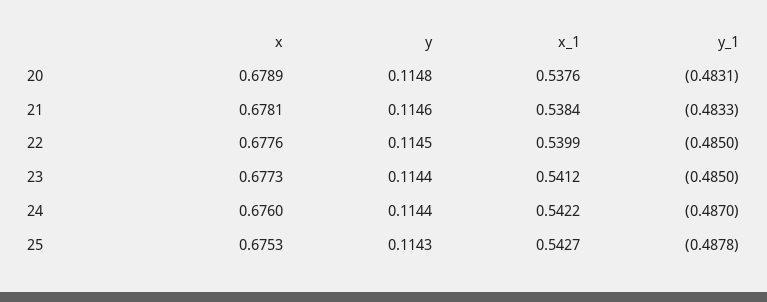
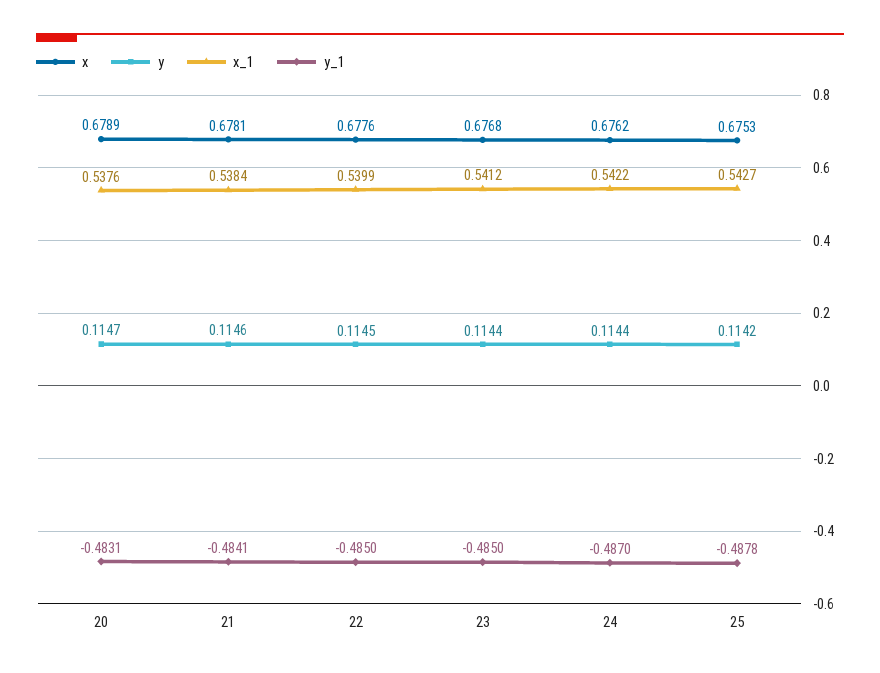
  {
    "x": {
      "20": 0.6789,
      "21": 0.6781,
      "22": 0.6776,
-     "23": 0.6773,
+     "23": 0.6768,
-     "24": 0.676,
+     "24": 0.6762,
      "25": 0.6753
    },
    "y": {
-     "20": 0.1148,
+     "20": 0.1147,
      "21": 0.1146,
      "22": 0.1145,
      "23": 0.1144,
      "24": 0.1144,
-     "25": 0.1143
+     "25": 0.1142
    },
    "x_1": {
      "20": 0.5376,
      "21": 0.5384,
      "22": 0.5399,
      "23": 0.5412,
      "24": 0.5422,
      "25": 0.5427
    },
    "y_1": {
      "20": -0.4831,
-     "21": -0.4833,
+     "21": -0.4841,
      "22": -0.485,
      "23": -0.485,
      "24": -0.487,
      "25": -0.4878
    }
  }

